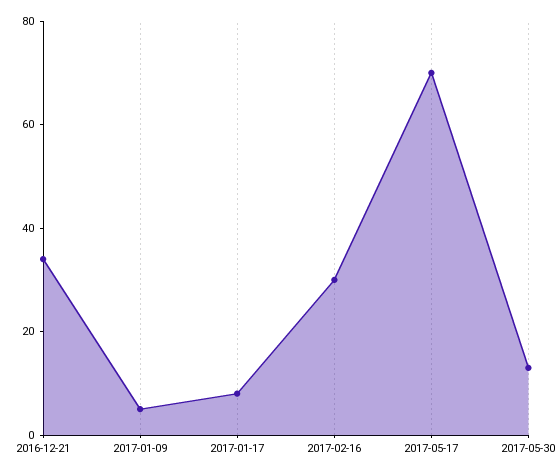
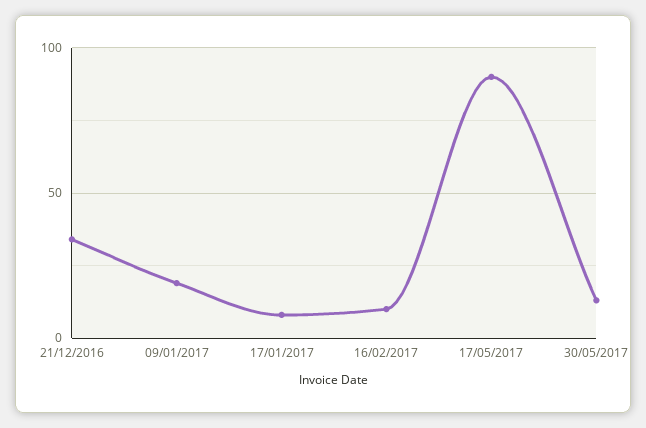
  {
    "2016-12-21": 35,
-   "2017-01-09": 5,
+   "2017-01-09": 20,
    "2017-01-17": 10,
-   "2017-02-16": 30,
+   "2017-02-16": 10,
-   "2017-05-17": 70,
+   "2017-05-17": 90,
    "2017-05-30": 15
  }

